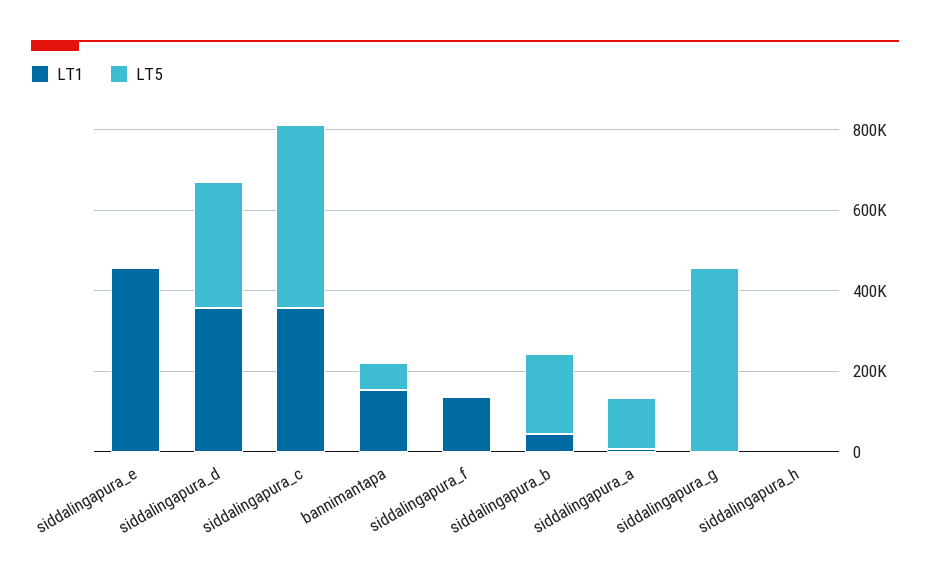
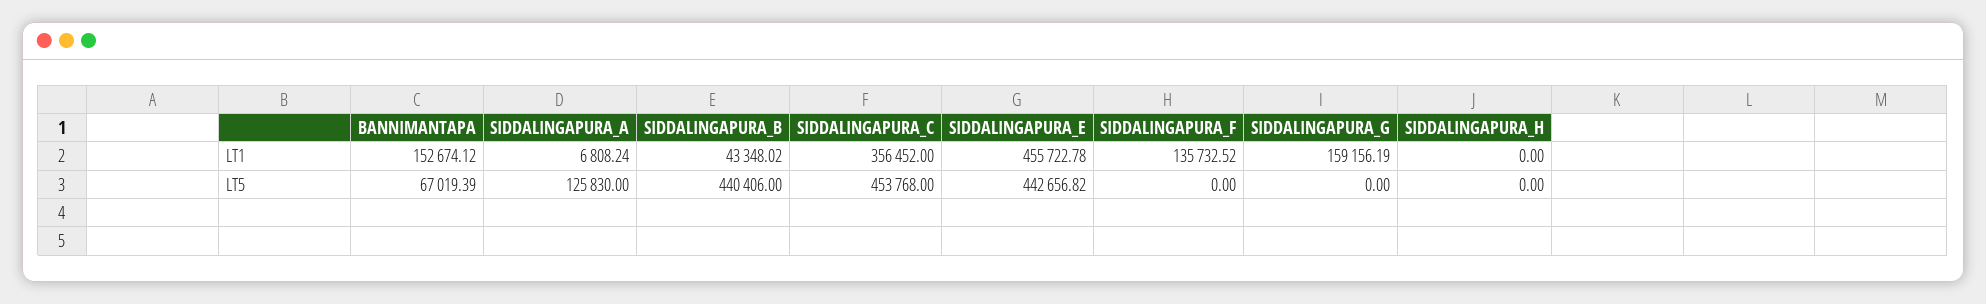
  {
    "LT1": {
      "siddalingapura_e": 455722.78,
-     "siddalingapura_d": 350000,
      "siddalingapura_c": 356452,
      "bannimantapa": 152674.12,
      "siddalingapura_f": 135732.52,
      "siddalingapura_b": 43348.02,
      "siddalingapura_a": 6808.24,
-     "siddalingapura_g": 0,
+     "siddalingapura_g": 159156.19,
      "siddalingapura_h": 0
    },
    "LT5": {
-     "siddalingapura_e": 0,
+     "siddalingapura_e": 442656.82,
-     "siddalingapura_d": 300000,
      "siddalingapura_c": 453768,
      "bannimantapa": 67019.39,
      "siddalingapura_f": 0,
-     "siddalingapura_b": 200000,
+     "siddalingapura_b": 440406,
      "siddalingapura_a": 125830,
-     "siddalingapura_g": 450000,
+     "siddalingapura_g": 0,
      "siddalingapura_h": 0
    }
  }

